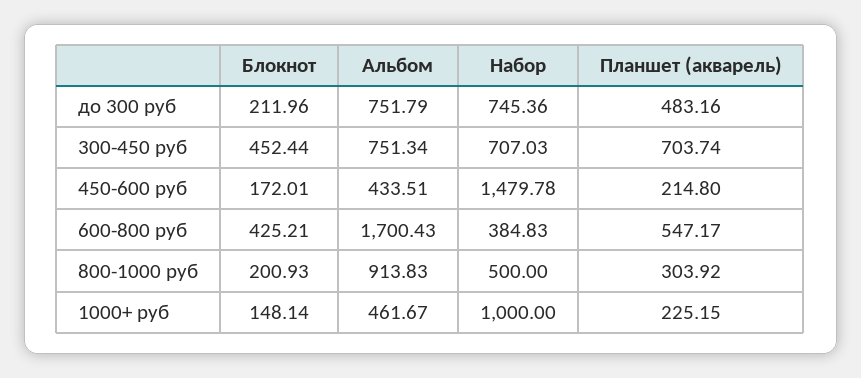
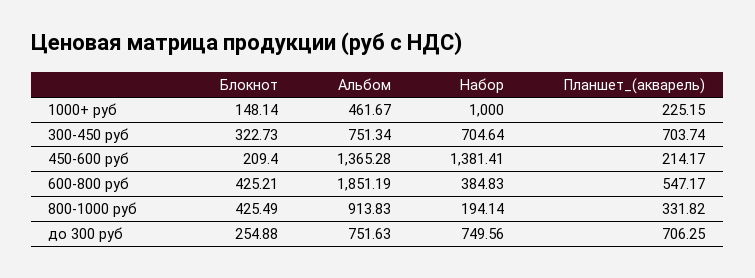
  {
    "Блокнот": {
-     "до 300 руб": 211.96,
+     "до 300 руб": 254.88,
-     "300-450 руб": 452.44,
+     "300-450 руб": 322.73,
-     "450-600 руб": 172.01,
+     "450-600 руб": 209.4,
      "600-800 руб": 425.21,
-     "800-1000 руб": 200.93,
+     "800-1000 руб": 425.49,
      "1000+ руб": 148.14
    },
    "Альбом": {
-     "до 300 руб": 751.79,
+     "до 300 руб": 751.63,
      "300-450 руб": 751.34,
-     "450-600 руб": 433.51,
+     "450-600 руб": 1365.28,
-     "600-800 руб": 1700.43,
+     "600-800 руб": 1851.19,
      "800-1000 руб": 913.83,
      "1000+ руб": 461.67
    },
    "Набор": {
-     "до 300 руб": 745.36,
+     "до 300 руб": 749.56,
-     "300-450 руб": 707.03,
+     "300-450 руб": 704.64,
-     "450-600 руб": 1479.78,
+     "450-600 руб": 1381.41,
      "600-800 руб": 384.83,
-     "800-1000 руб": 500,
+     "800-1000 руб": 194.14,
      "1000+ руб": 1000
    },
    "Планшет (акварель)": {
-     "до 300 руб": 483.16,
+     "до 300 руб": 706.25,
      "300-450 руб": 703.74,
-     "450-600 руб": 214.8,
+     "450-600 руб": 214.17,
      "600-800 руб": 547.17,
-     "800-1000 руб": 303.92,
+     "800-1000 руб": 331.82,
      "1000+ руб": 225.15
    }
  }

